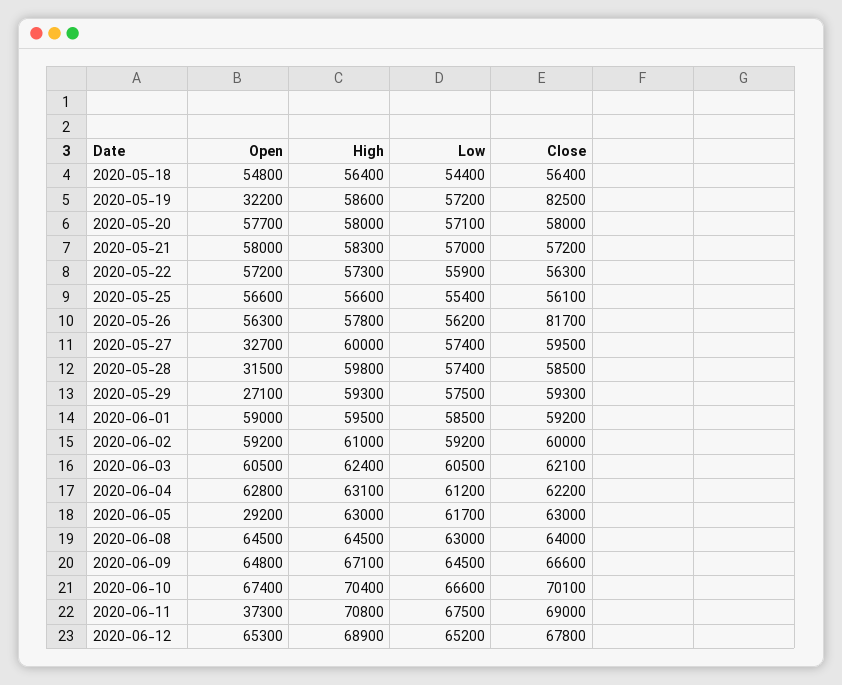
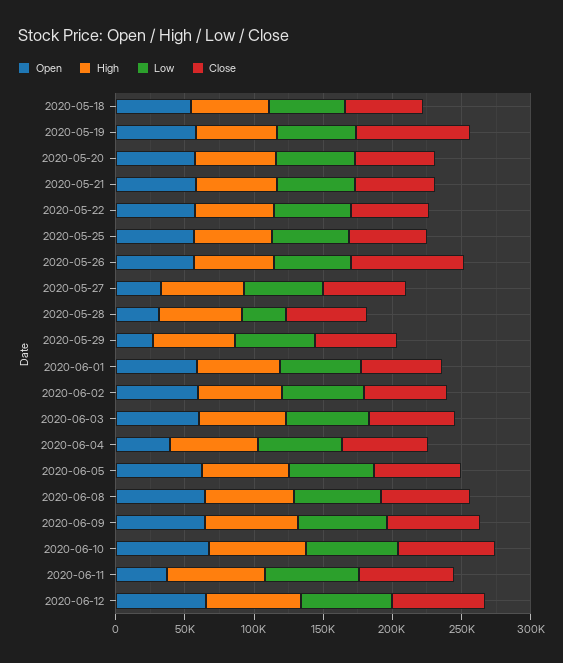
  {
    "Open": {
      "2020-05-18": 54800,
-     "2020-05-19": 32200,
+     "2020-05-19": 60000,
      "2020-05-20": 57700,
      "2020-05-21": 58000,
      "2020-05-22": 57200,
      "2020-05-25": 56600,
      "2020-05-26": 56300,
      "2020-05-27": 32700,
      "2020-05-28": 31500,
      "2020-05-29": 27100,
      "2020-06-01": 59000,
      "2020-06-02": 59200,
      "2020-06-03": 60500,
-     "2020-06-04": 62800,
+     "2020-06-04": 40000,
-     "2020-06-05": 29200,
+     "2020-06-05": 60000,
      "2020-06-08": 64500,
      "2020-06-09": 64800,
      "2020-06-10": 67400,
      "2020-06-11": 37300,
      "2020-06-12": 65300
    },
    "High": {
      "2020-05-18": 56400,
      "2020-05-19": 58600,
      "2020-05-20": 58000,
      "2020-05-21": 58300,
      "2020-05-22": 57300,
      "2020-05-25": 56600,
      "2020-05-26": 57800,
      "2020-05-27": 60000,
      "2020-05-28": 59800,
      "2020-05-29": 59300,
      "2020-06-01": 59500,
      "2020-06-02": 61000,
      "2020-06-03": 62400,
      "2020-06-04": 63100,
      "2020-06-05": 63000,
      "2020-06-08": 64500,
      "2020-06-09": 67100,
      "2020-06-10": 70400,
      "2020-06-11": 70800,
      "2020-06-12": 68900
    },
    "Low": {
      "2020-05-18": 54400,
      "2020-05-19": 57200,
      "2020-05-20": 57100,
      "2020-05-21": 57000,
      "2020-05-22": 55900,
      "2020-05-25": 55400,
      "2020-05-26": 56200,
      "2020-05-27": 57400,
-     "2020-05-28": 57400,
+     "2020-05-28": 30000,
      "2020-05-29": 57500,
      "2020-06-01": 58500,
      "2020-06-02": 59200,
      "2020-06-03": 60500,
      "2020-06-04": 61200,
      "2020-06-05": 61700,
      "2020-06-08": 63000,
      "2020-06-09": 64500,
      "2020-06-10": 66600,
      "2020-06-11": 67500,
      "2020-06-12": 65200
    },
    "Close": {
      "2020-05-18": 56400,
      "2020-05-19": 82500,
      "2020-05-20": 58000,
      "2020-05-21": 57200,
      "2020-05-22": 56300,
      "2020-05-25": 56100,
      "2020-05-26": 81700,
      "2020-05-27": 59500,
      "2020-05-28": 58500,
      "2020-05-29": 59300,
      "2020-06-01": 59200,
      "2020-06-02": 60000,
      "2020-06-03": 62100,
      "2020-06-04": 62200,
      "2020-06-05": 63000,
      "2020-06-08": 64000,
      "2020-06-09": 66600,
      "2020-06-10": 70100,
      "2020-06-11": 69000,
      "2020-06-12": 67800
    }
  }

